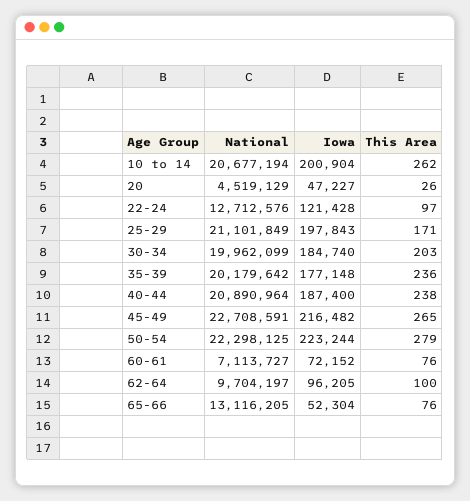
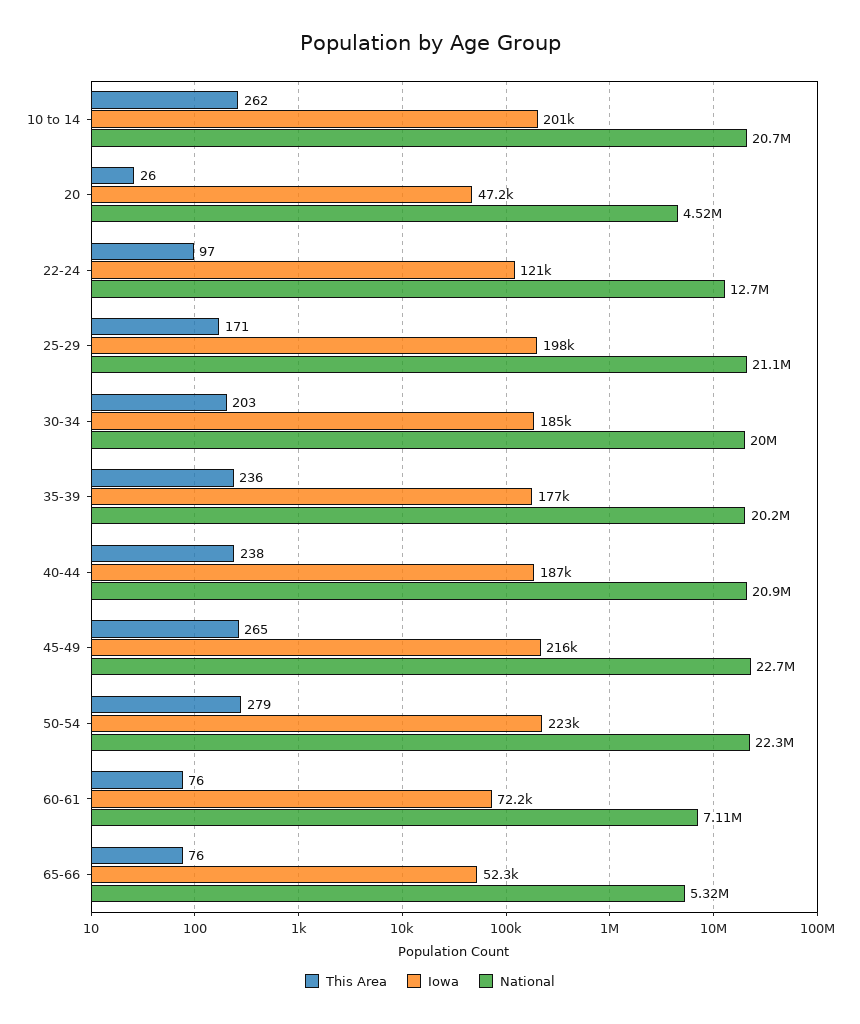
  {
    "National": {
      "10 to 14": 20677194,
      "20": 4519129,
      "22-24": 12712576,
      "25-29": 21101849,
      "30-34": 19962099,
      "35-39": 20179642,
      "40-44": 20890964,
      "45-49": 22708591,
      "50-54": 22298125,
      "60-61": 7113727,
-     "62-64": 9704197,
-     "65-66": 13116205
+     "65-66": 5320000
    },
    "Iowa": {
      "10 to 14": 200904,
      "20": 47227,
      "22-24": 121428,
      "25-29": 197843,
      "30-34": 184740,
      "35-39": 177148,
      "40-44": 187400,
      "45-49": 216482,
      "50-54": 223244,
      "60-61": 72152,
-     "62-64": 96205,
      "65-66": 52304
    },
    "This Area": {
      "10 to 14": 262,
      "20": 26,
      "22-24": 97,
      "25-29": 171,
      "30-34": 203,
      "35-39": 236,
      "40-44": 238,
      "45-49": 265,
      "50-54": 279,
      "60-61": 76,
-     "62-64": 100,
      "65-66": 76
    }
  }

